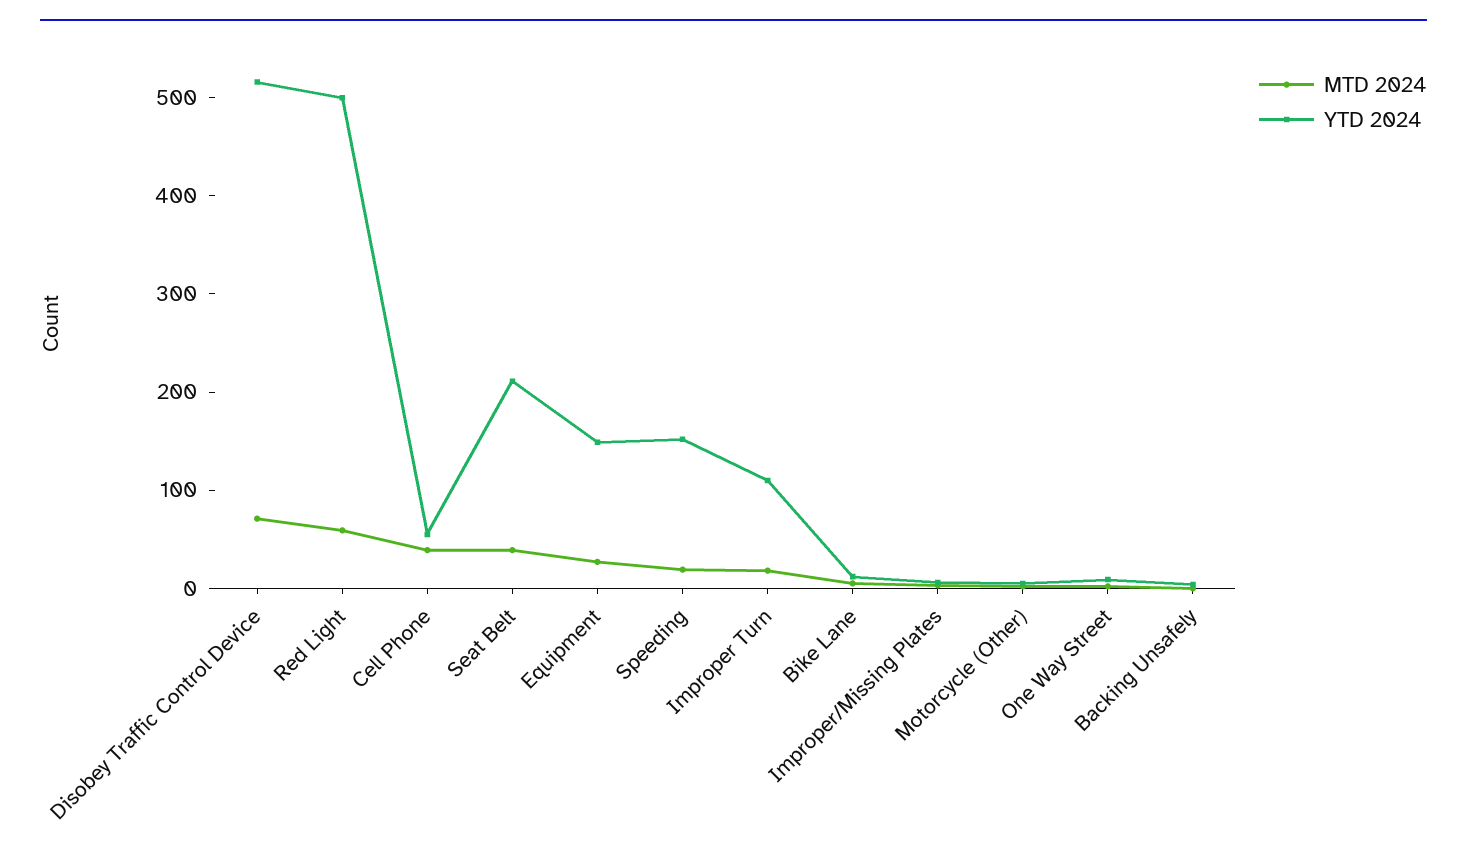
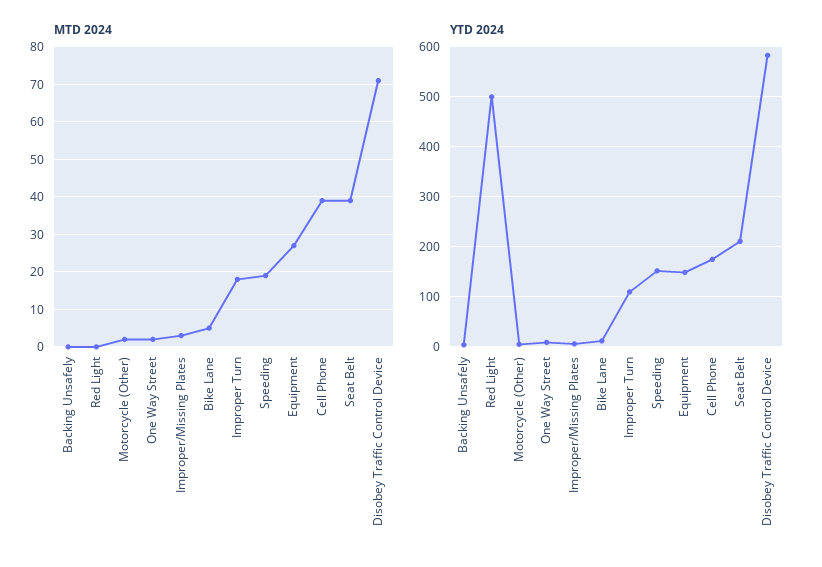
  {
    "MTD 2024": {
      "Disobey Traffic Control Device": 70,
-     "Red Light": 60,
+     "Red Light": 0,
      "Cell Phone": 40,
      "Seat Belt": 40,
      "Equipment": 25,
      "Speeding": 20,
      "Improper Turn": 20,
      "Bike Lane": 5,
      "Improper/Missing Plates": 5,
      "Motorcycle (Other)": 0,
      "One Way Street": 0,
      "Backing Unsafely": 0
    },
    "YTD 2024": {
-     "Disobey Traffic Control Device": 520,
+     "Disobey Traffic Control Device": 580,
      "Red Light": 500,
-     "Cell Phone": 60,
+     "Cell Phone": 180,
      "Seat Belt": 220,
      "Equipment": 140,
      "Speeding": 160,
      "Improper Turn": 120,
      "Bike Lane": 20,
      "Improper/Missing Plates": 0,
      "Motorcycle (Other)": 0,
      "One Way Street": 0,
      "Backing Unsafely": 0
    }
  }

